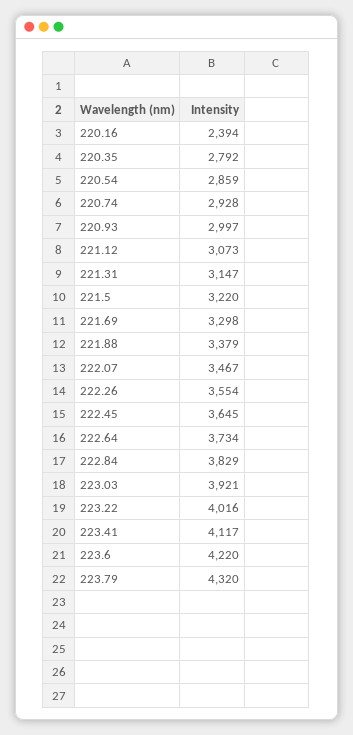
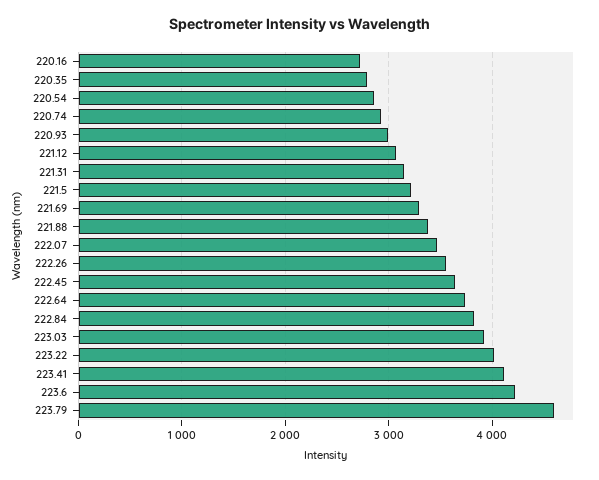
  {
-   "220.16": 2394,
+   "220.16": 2700,
    "220.35": 2792,
    "220.54": 2859,
    "220.74": 2928,
    "220.93": 2997,
    "221.12": 3073,
    "221.31": 3147,
    "221.5": 3220,
    "221.69": 3298,
    "221.88": 3379,
    "222.07": 3467,
    "222.26": 3554,
    "222.45": 3645,
    "222.64": 3734,
    "222.84": 3829,
    "223.03": 3921,
    "223.22": 4016,
    "223.41": 4117,
    "223.6": 4220,
-   "223.79": 4320
+   "223.79": 4600
  }

